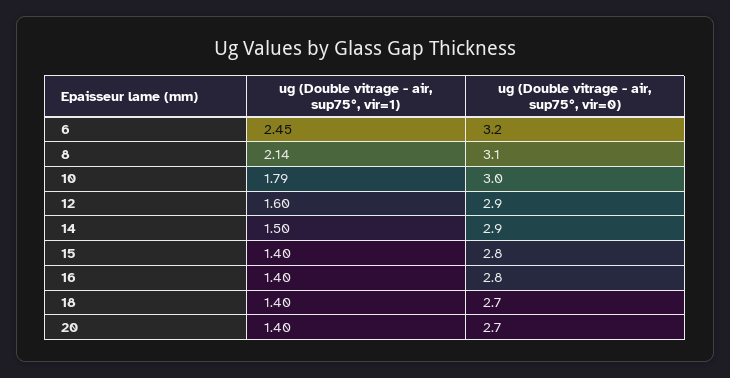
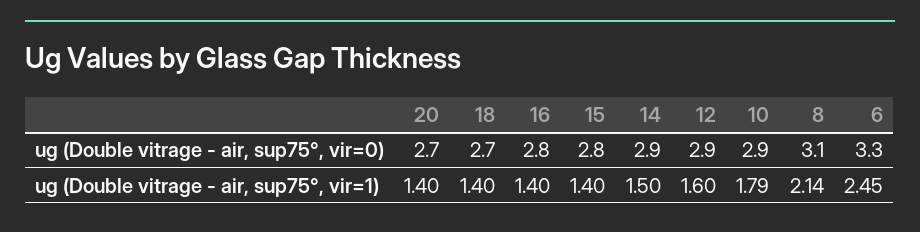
  {
    "ug (Double vitrage - air, sup75°, vir=1)": {
      "6": 2.45,
      "8": 2.14,
      "10": 1.79,
      "12": 1.6,
      "14": 1.5,
      "15": 1.4,
      "16": 1.4,
      "18": 1.4,
      "20": 1.4
    },
    "ug (Double vitrage - air, sup75°, vir=0)": {
-     "6": 3.2,
+     "6": 3.3,
      "8": 3.1,
-     "10": 3,
+     "10": 2.9,
      "12": 2.9,
      "14": 2.9,
      "15": 2.8,
      "16": 2.8,
      "18": 2.7,
      "20": 2.7
    }
  }

